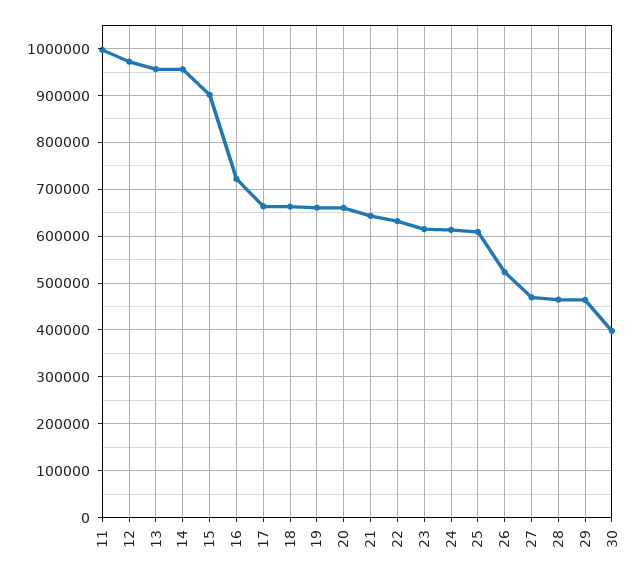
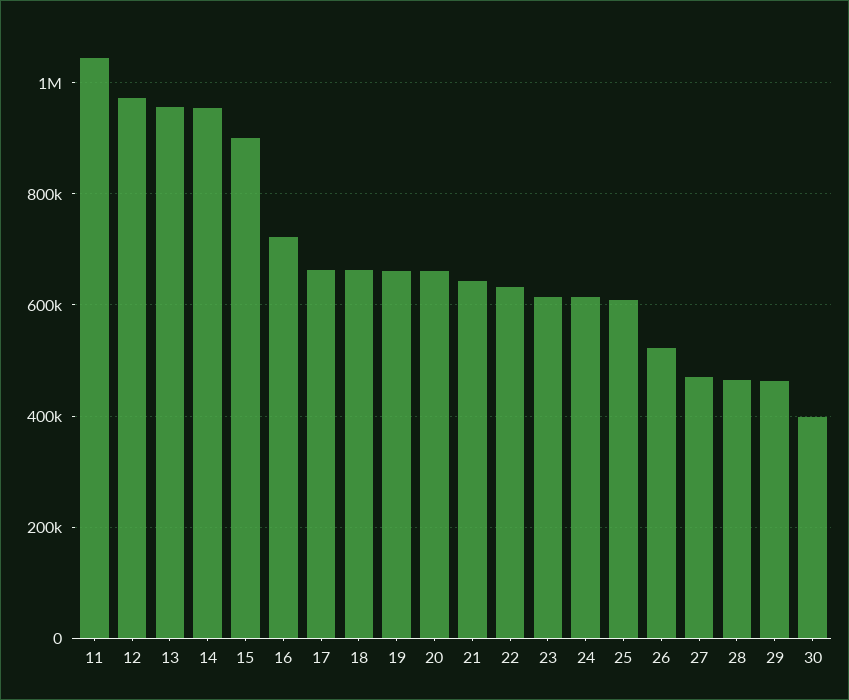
  {
-   "11": 1000000,
+   "11": 1040000,
    "12": 980000,
    "13": 960000,
    "14": 960000,
    "15": 900000,
    "16": 720000,
    "17": 660000,
    "18": 660000,
    "19": 660000,
    "20": 660000,
    "21": 640000,
    "22": 640000,
    "23": 620000,
    "24": 620000,
    "25": 600000,
    "26": 520000,
    "27": 460000,
    "28": 460000,
    "29": 460000,
    "30": 400000
  }

